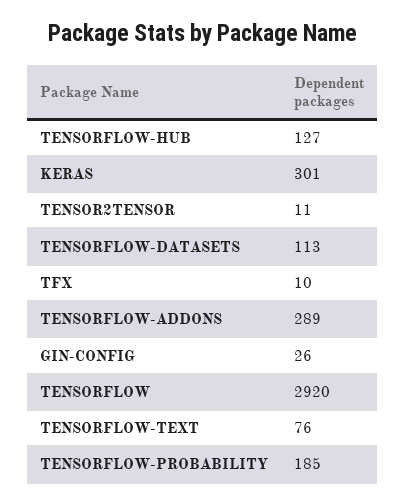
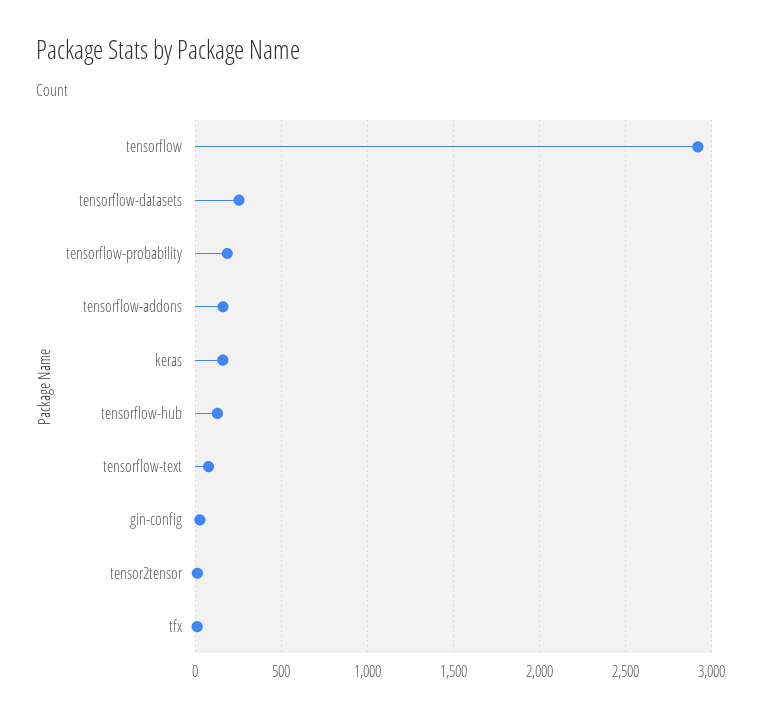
  {
    "TENSORFLOW-HUB": 127,
-   "KERAS": 301,
+   "KERAS": 150,
    "TENSOR2TENSOR": 11,
-   "TENSORFLOW-DATASETS": 113,
+   "TENSORFLOW-DATASETS": 250,
    "TFX": 10,
-   "TENSORFLOW-ADDONS": 289,
+   "TENSORFLOW-ADDONS": 150,
    "GIN-CONFIG": 26,
    "TENSORFLOW": 2920,
    "TENSORFLOW-TEXT": 76,
    "TENSORFLOW-PROBABILITY": 185
  }

